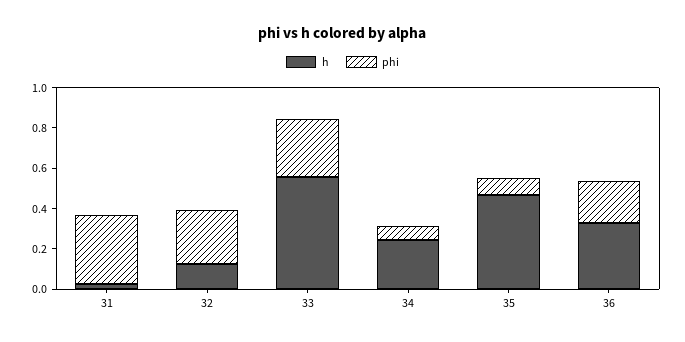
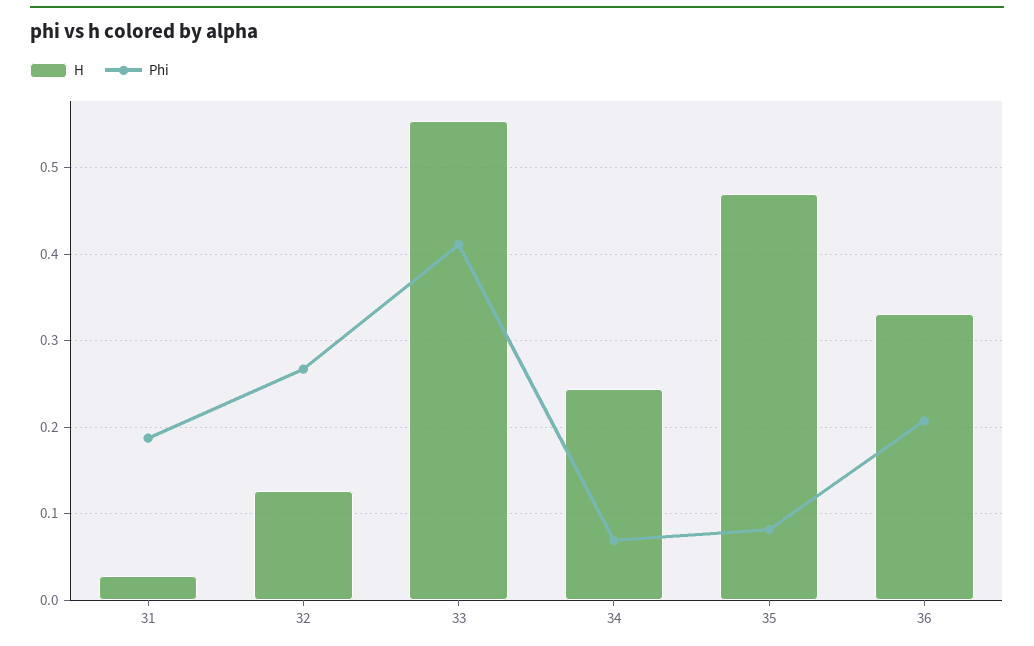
  {
    "h": {
      "31": 0.03,
      "32": 0.13,
      "33": 0.55,
      "34": 0.24,
      "35": 0.47,
      "36": 0.33
    },
    "phi": {
-     "31": 0.35,
+     "31": 0.19,
      "32": 0.27,
-     "33": 0.3,
+     "33": 0.41,
      "34": 0.07,
      "35": 0.08,
      "36": 0.21
    }
  }

